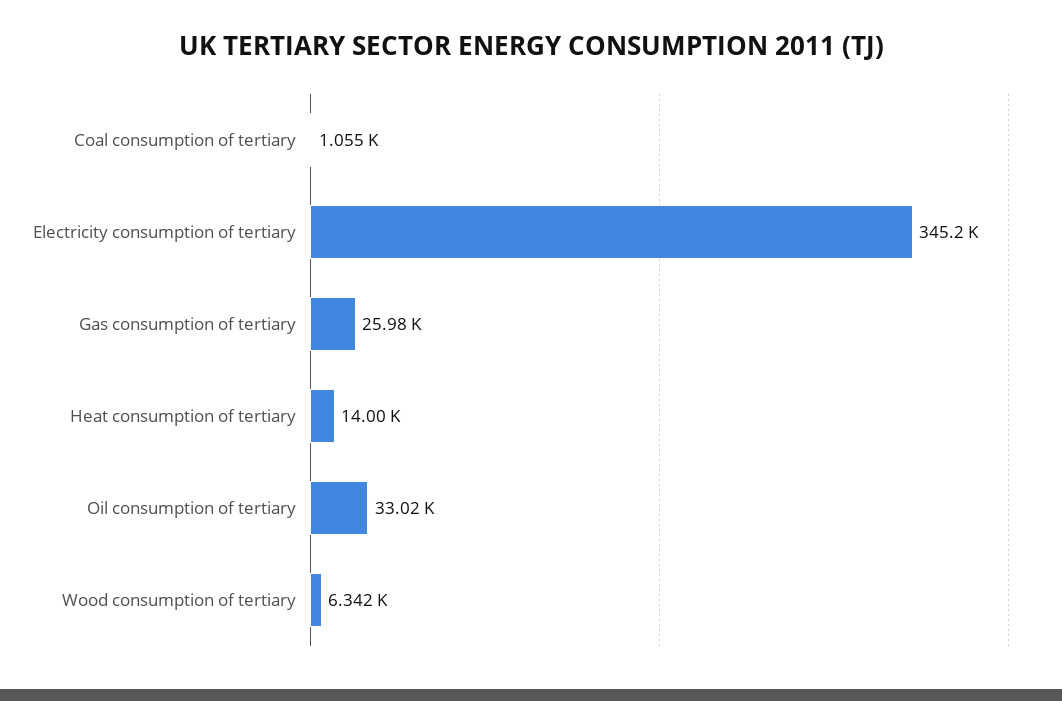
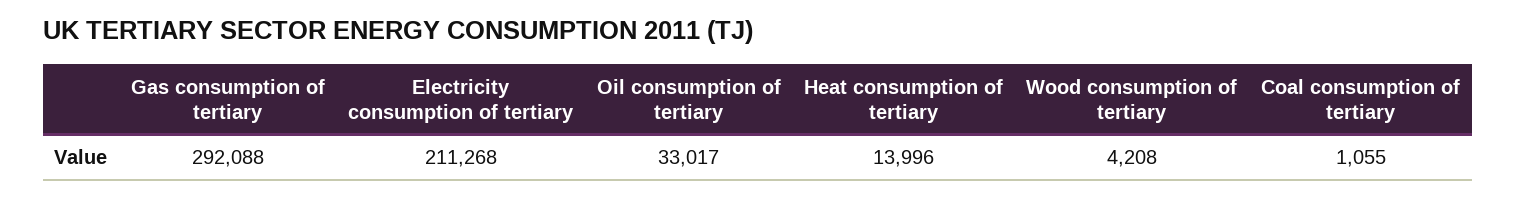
  {
    "Coal consumption of tertiary": 1055,
-   "Electricity consumption of tertiary": 345200,
+   "Electricity consumption of tertiary": 211268,
-   "Gas consumption of tertiary": 25980,
+   "Gas consumption of tertiary": 292088,
    "Heat consumption of tertiary": 13996,
    "Oil consumption of tertiary": 33017,
-   "Wood consumption of tertiary": 6342
+   "Wood consumption of tertiary": 4208
  }

